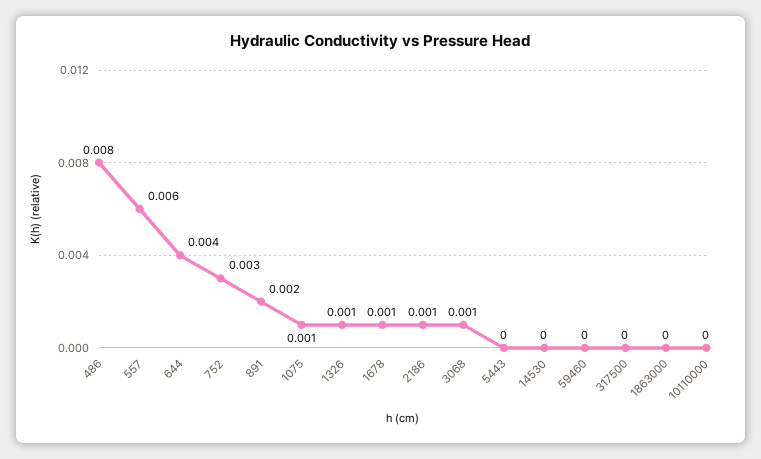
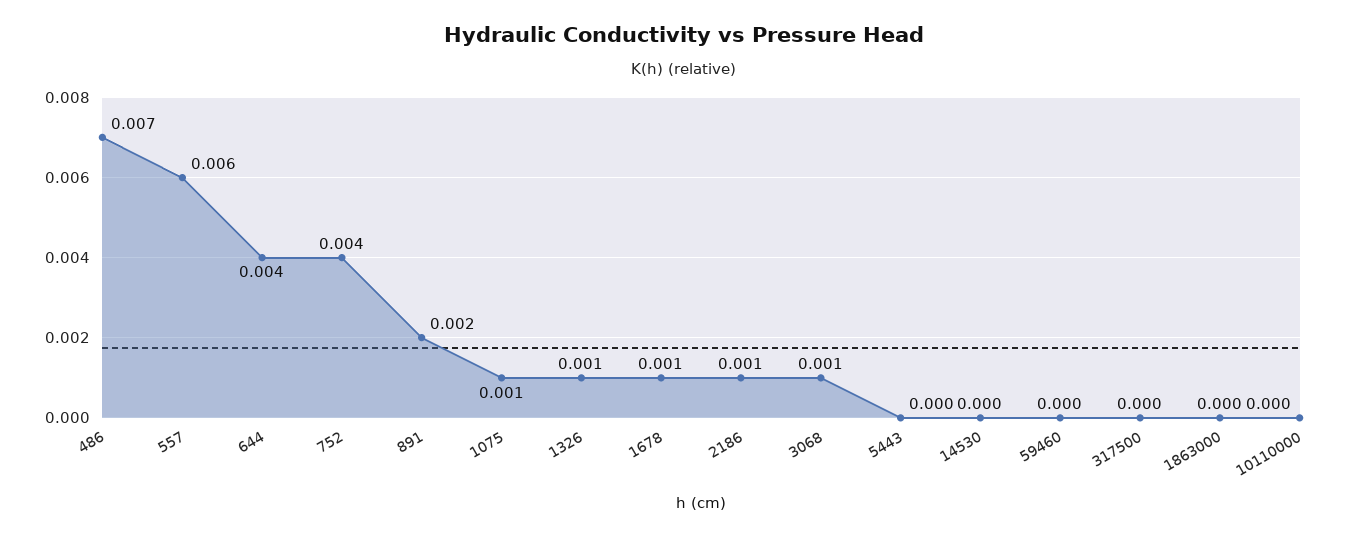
  {
-   "486": 0.008,
+   "486": 0.007,
    "557": 0.006,
    "644": 0.004,
-   "752": 0.003,
+   "752": 0.004,
    "891": 0.002,
    "1075": 0.001,
    "1326": 0.001,
    "1678": 0.001,
    "2186": 0.001,
    "3068": 0.001,
    "5443": 0,
    "14530": 0,
    "59460": 0,
    "317500": 0,
    "1863000": 0,
    "10110000": 0
  }

